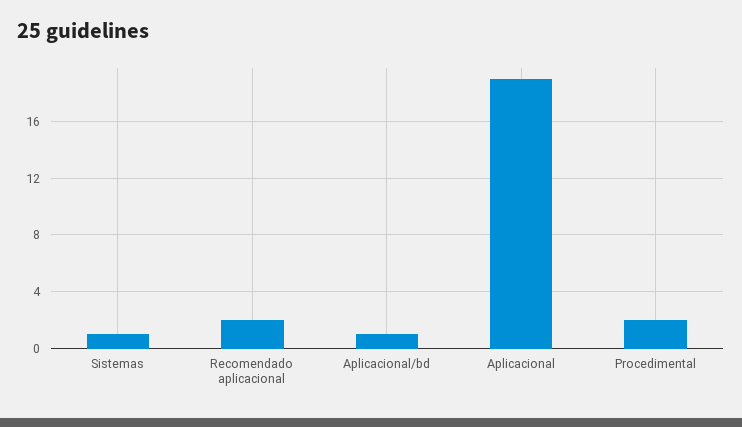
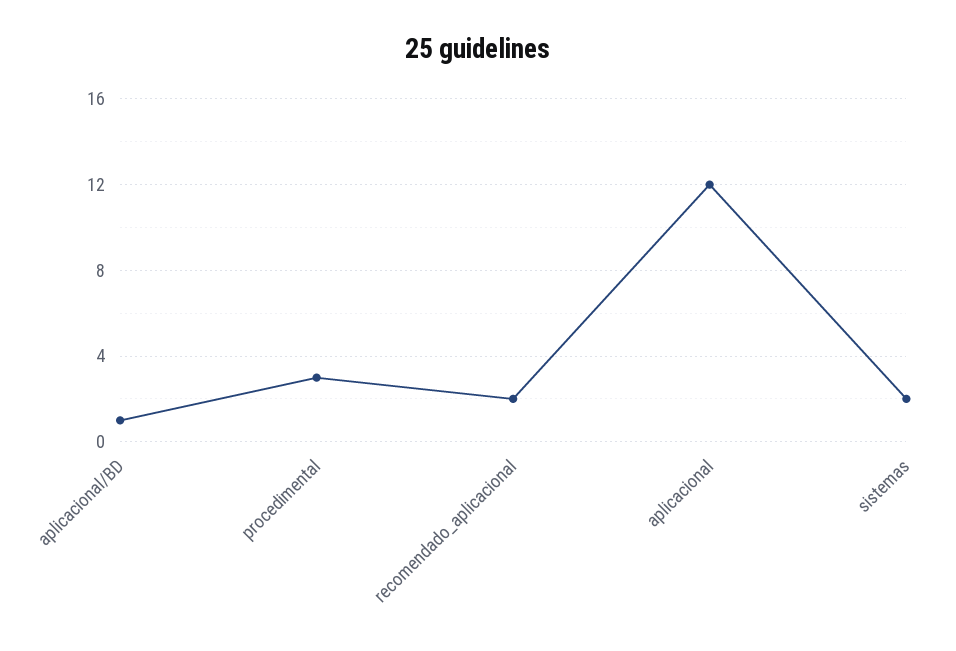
  {
-   "Sistemas": 1,
+   "Sistemas": 2,
    "Recomendado aplicacional": 2,
    "Aplicacional/bd": 1,
-   "Aplicacional": 19,
+   "Aplicacional": 12,
-   "Procedimental": 2
+   "Procedimental": 3
  }

